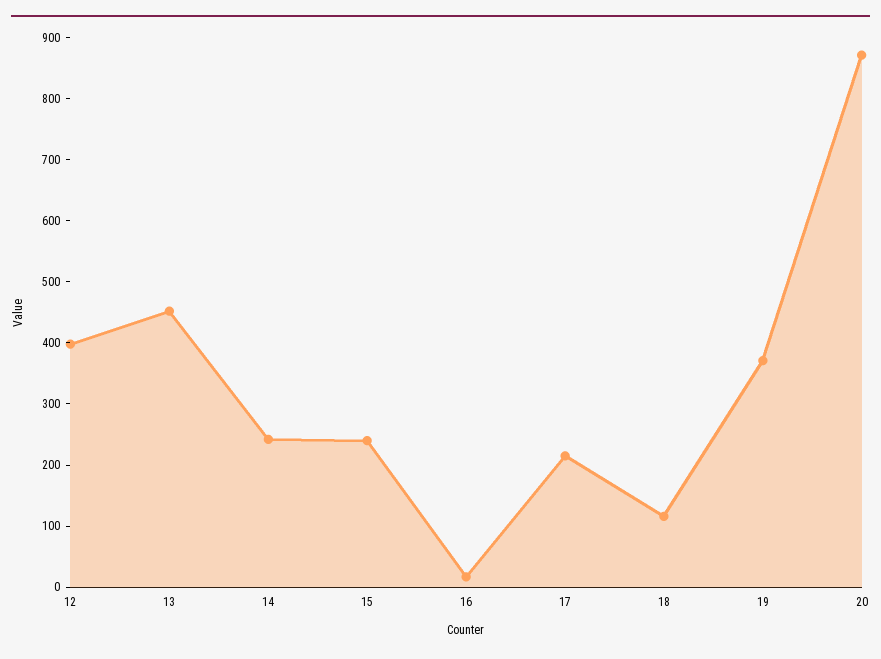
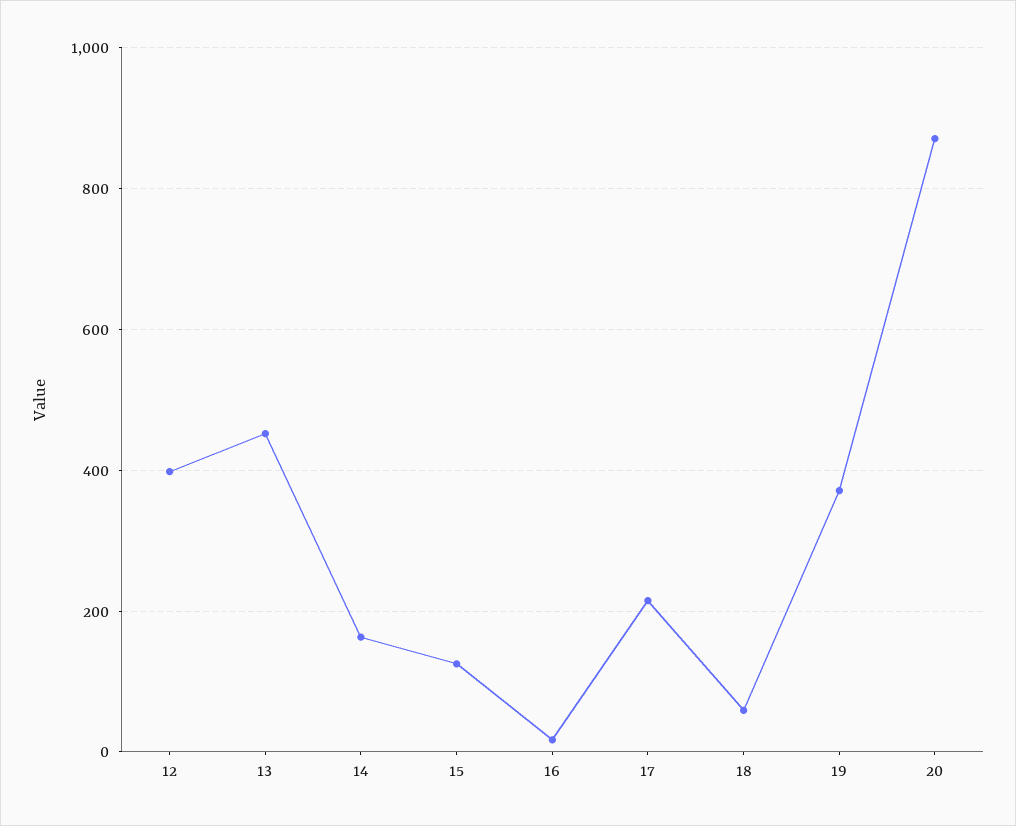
  {
    "12": 400,
    "13": 460,
-   "14": 240,
+   "14": 160,
-   "15": 240,
+   "15": 120,
    "16": 20,
    "17": 220,
-   "18": 120,
+   "18": 60,
    "19": 380,
    "20": 880
  }

